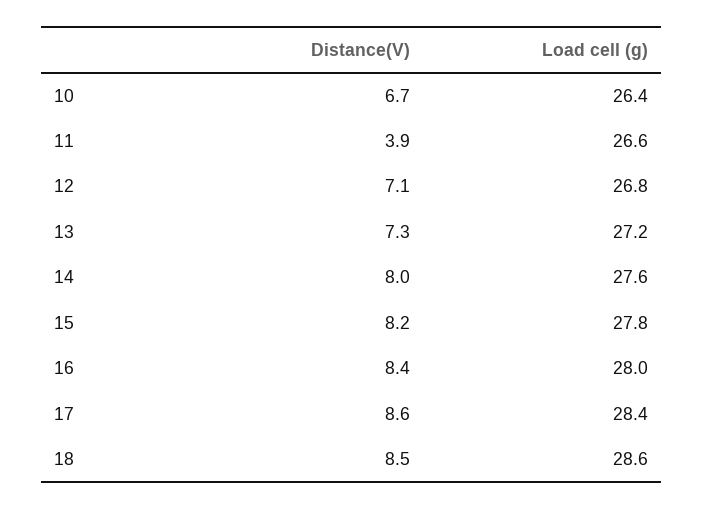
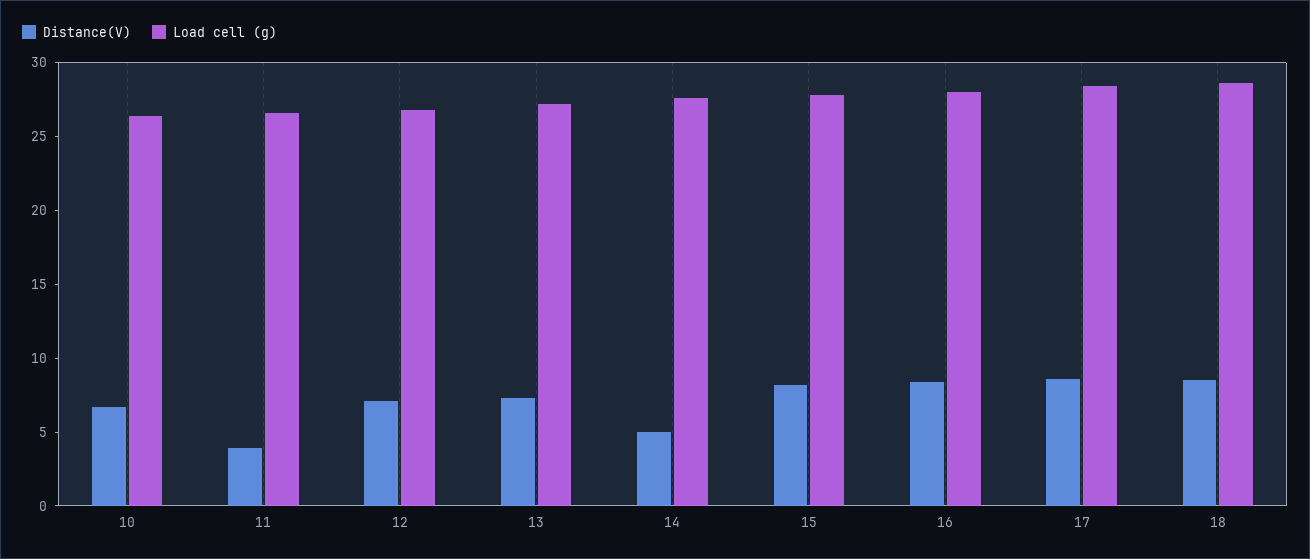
  {
    "Distance(V)": {
      "10": 6.7,
      "11": 3.9,
      "12": 7.1,
      "13": 7.3,
-     "14": 8,
+     "14": 5,
      "15": 8.2,
      "16": 8.4,
      "17": 8.6,
      "18": 8.5
    },
    "Load cell (g)": {
      "10": 26.4,
      "11": 26.6,
      "12": 26.8,
      "13": 27.2,
      "14": 27.6,
      "15": 27.8,
      "16": 28,
      "17": 28.4,
      "18": 28.6
    }
  }

